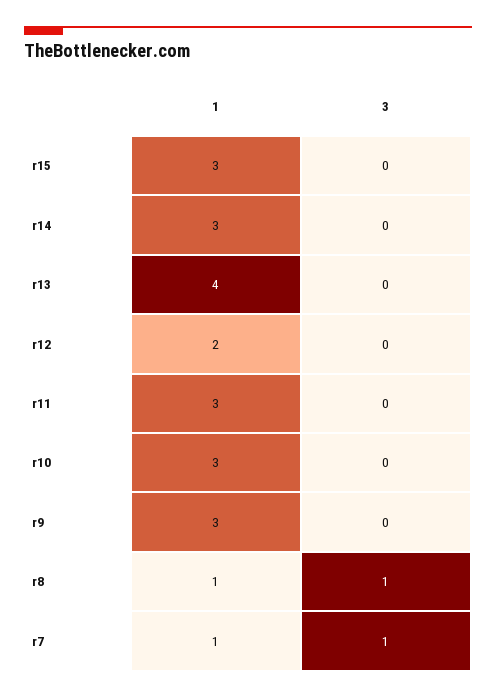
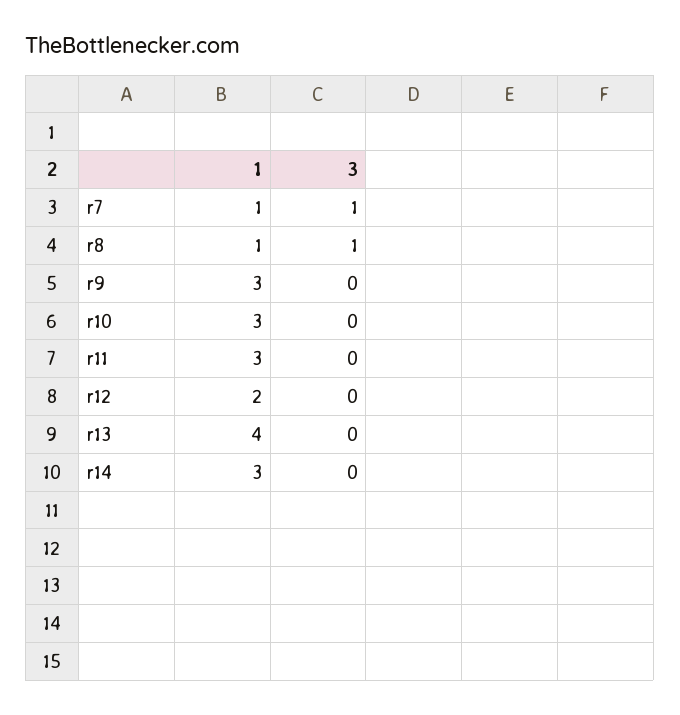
  {
    "1": {
-     "r15": 3,
      "r14": 3,
      "r13": 4,
      "r12": 2,
      "r11": 3,
      "r10": 3,
      "r9": 3,
      "r8": 1,
      "r7": 1
    },
    "3": {
-     "r15": 0,
      "r14": 0,
      "r13": 0,
      "r12": 0,
      "r11": 0,
      "r10": 0,
      "r9": 0,
      "r8": 1,
      "r7": 1
    }
  }

